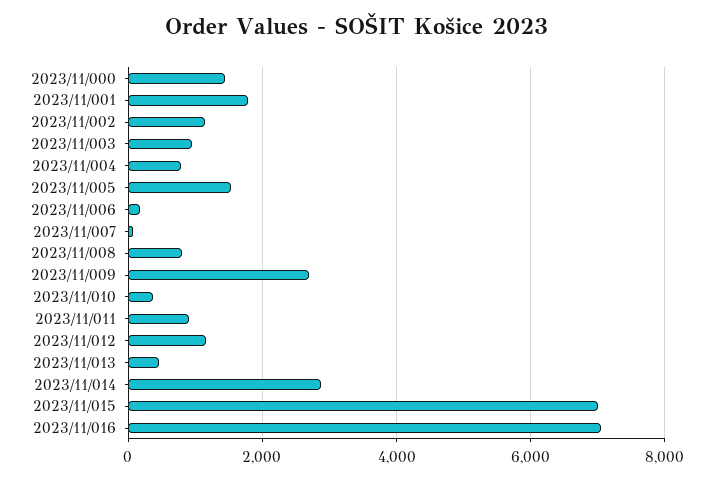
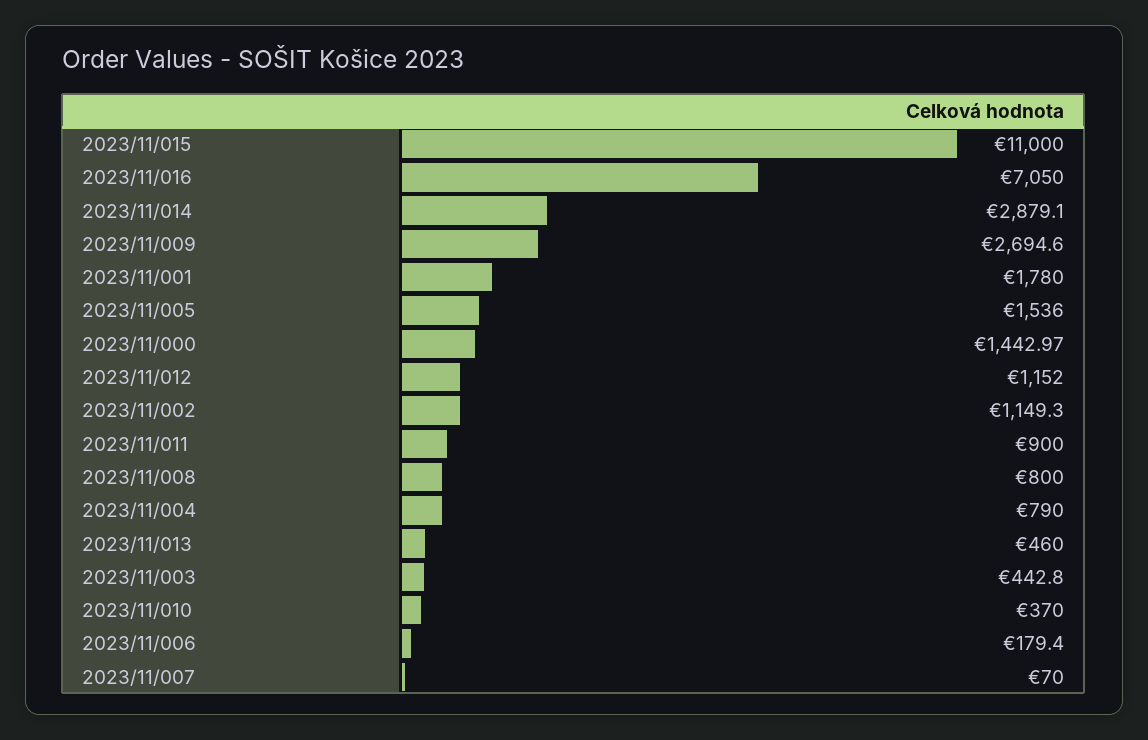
  {
    "2023/11/000": 1442.97,
    "2023/11/001": 1780,
    "2023/11/002": 1149.3,
-   "2023/11/003": 1000,
+   "2023/11/003": 442.8,
    "2023/11/004": 790,
    "2023/11/005": 1536,
    "2023/11/006": 179.4,
    "2023/11/007": 70,
    "2023/11/008": 800,
    "2023/11/009": 2694.6,
    "2023/11/010": 370,
    "2023/11/011": 900,
    "2023/11/012": 1152,
    "2023/11/013": 460,
    "2023/11/014": 2879.1,
-   "2023/11/015": 7000,
+   "2023/11/015": 11000,
    "2023/11/016": 7050
  }

